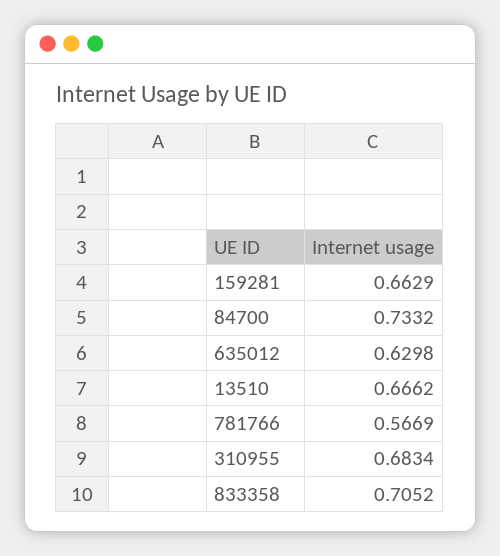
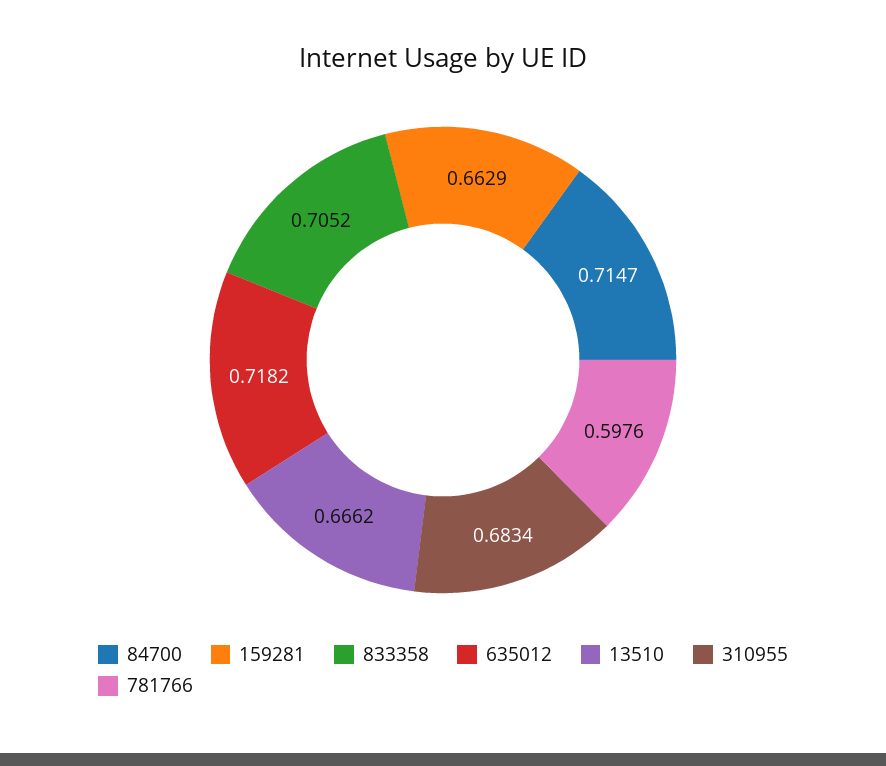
  {
    "159281": 0.6629,
-   "84700": 0.7332,
+   "84700": 0.7147,
-   "635012": 0.6298,
+   "635012": 0.7182,
    "13510": 0.6662,
-   "781766": 0.5669,
+   "781766": 0.5976,
    "310955": 0.6834,
    "833358": 0.7052
  }

